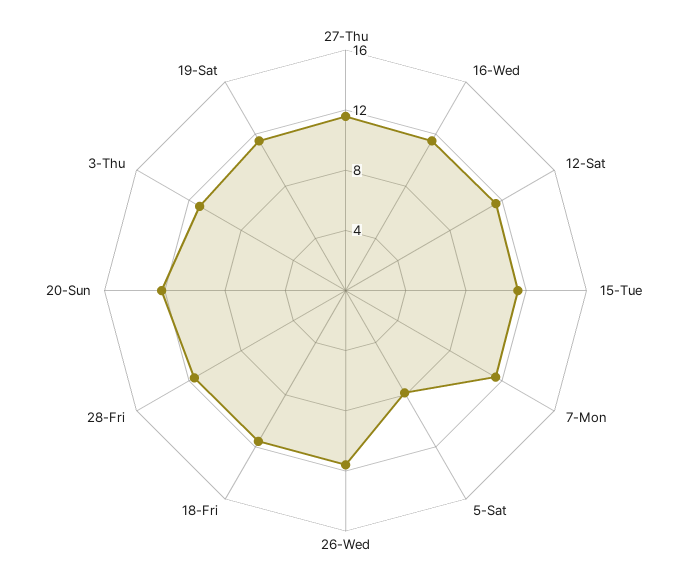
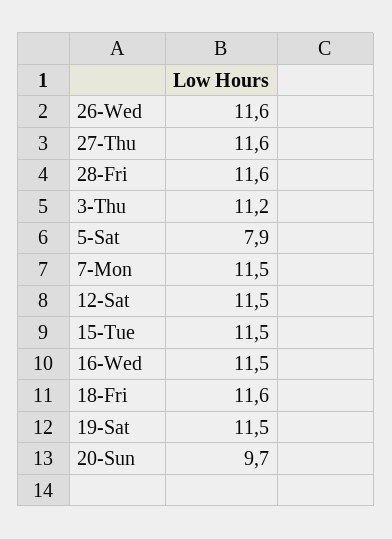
  {
    "27-Thu": 11.6,
    "16-Wed": 11.5,
    "12-Sat": 11.5,
    "15-Tue": 11.5,
    "7-Mon": 11.5,
    "5-Sat": 7.9,
    "26-Wed": 11.6,
    "18-Fri": 11.6,
    "28-Fri": 11.6,
-   "20-Sun": 12,
+   "20-Sun": 9.7,
    "3-Thu": 11.2,
    "19-Sat": 11.5
  }

